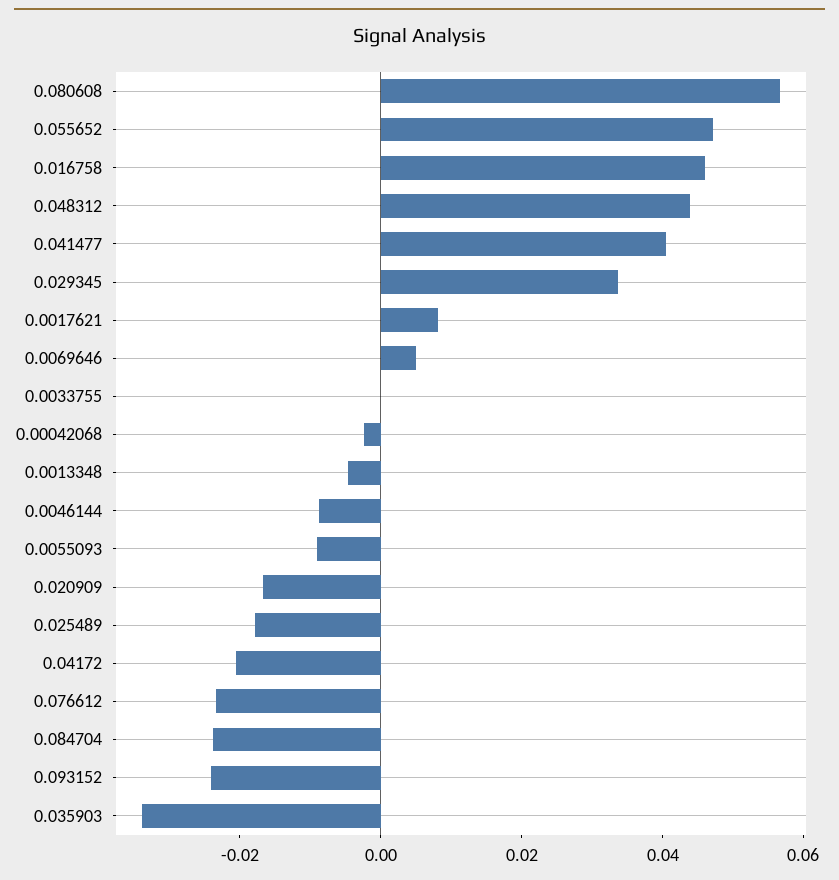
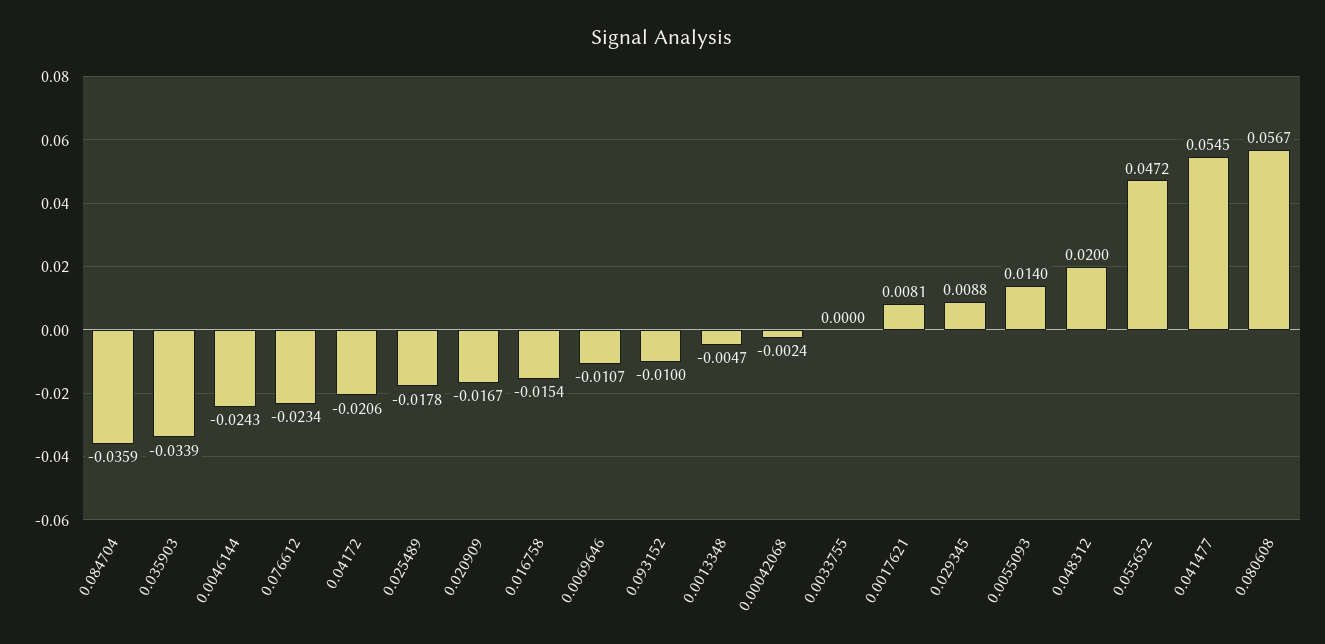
  {
    "0.080608": 0.0567,
    "0.055652": 0.0472,
-   "0.016758": 0.045,
+   "0.016758": -0.0154,
-   "0.048312": 0.045,
+   "0.048312": 0.02,
-   "0.041477": 0.04,
+   "0.041477": 0.0545,
-   "0.029345": 0.035,
+   "0.029345": 0.0088,
    "0.0017621": 0.0081,
-   "0.0069646": 0.005,
+   "0.0069646": -0.0107,
    "0.0033755": 0,
    "0.00042068": -0.0024,
    "0.0013348": -0.0047,
-   "0.0046144": -0.01,
+   "0.0046144": -0.0243,
-   "0.0055093": -0.01,
+   "0.0055093": 0.014,
    "0.020909": -0.0167,
    "0.025489": -0.0178,
    "0.04172": -0.0206,
    "0.076612": -0.0234,
-   "0.084704": -0.025,
+   "0.084704": -0.0359,
-   "0.093152": -0.025,
+   "0.093152": -0.01,
    "0.035903": -0.0339
  }

